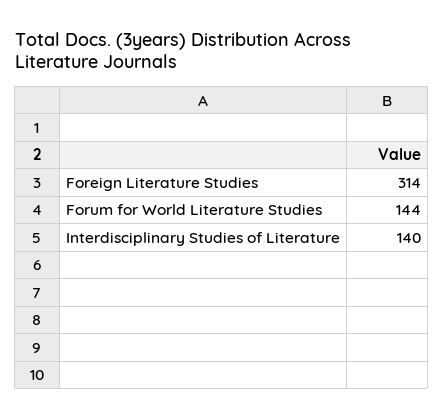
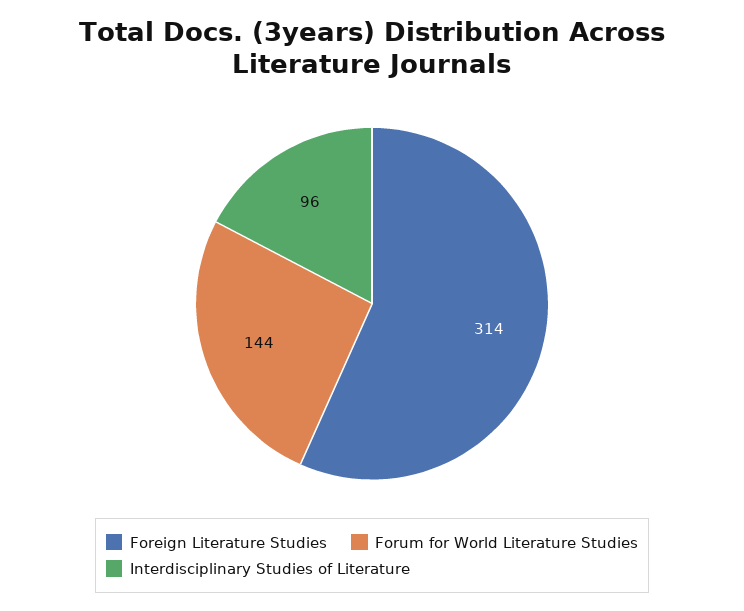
  {
    "Foreign Literature Studies": 314,
    "Forum for World Literature Studies": 144,
-   "Interdisciplinary Studies of Literature": 140
+   "Interdisciplinary Studies of Literature": 96
  }

